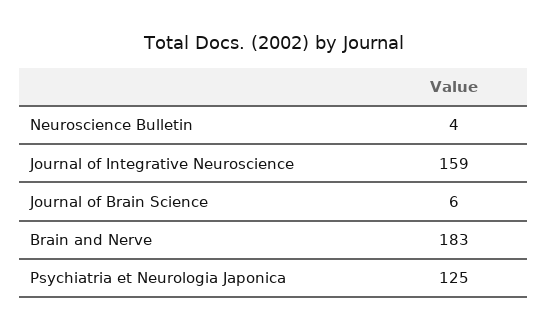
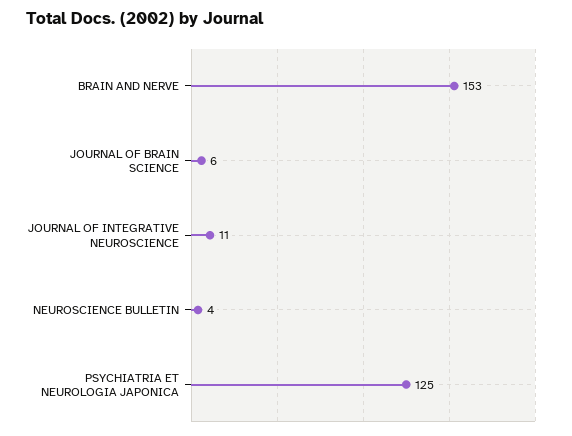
  {
    "Neuroscience Bulletin": 4,
-   "Journal of Integrative Neuroscience": 159,
+   "Journal of Integrative Neuroscience": 11,
    "Journal of Brain Science": 6,
-   "Brain and Nerve": 183,
+   "Brain and Nerve": 153,
    "Psychiatria et Neurologia Japonica": 125
  }

